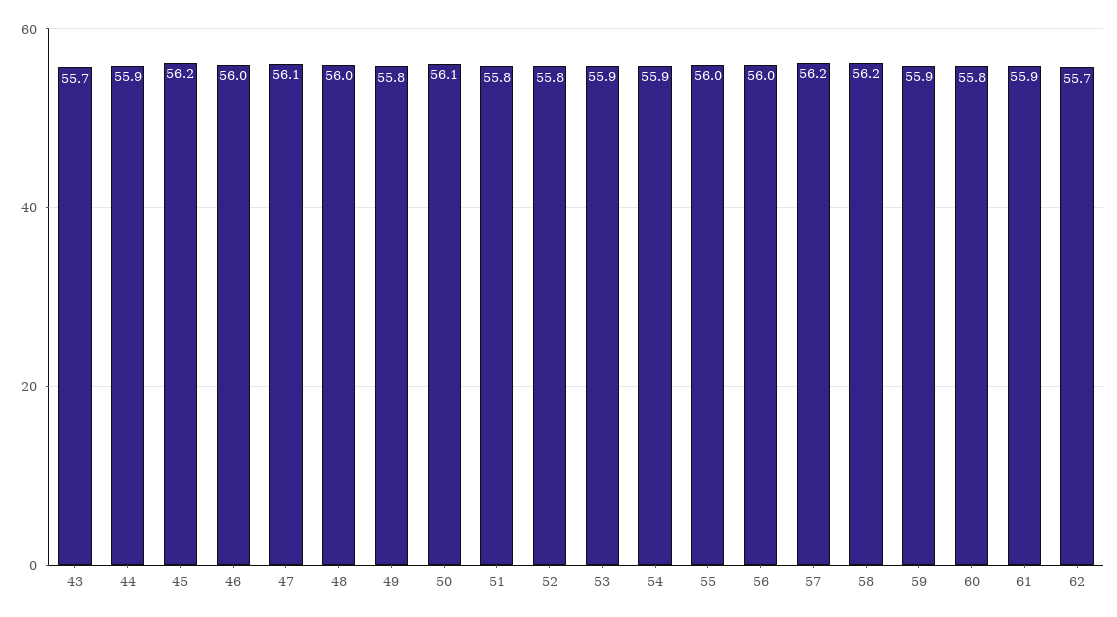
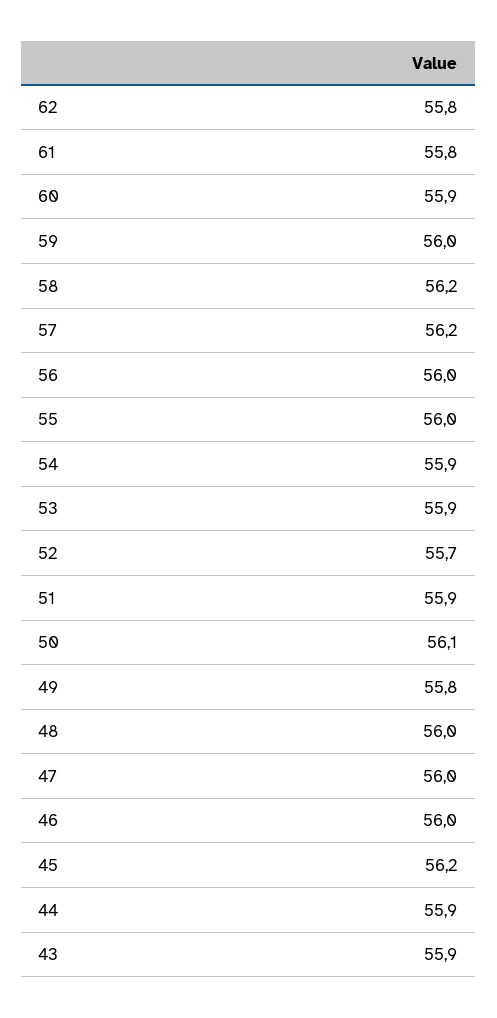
  {
-   "43": 55.7,
+   "43": 55.9,
    "44": 55.9,
    "45": 56.2,
    "46": 56,
-   "47": 56.1,
+   "47": 56,
    "48": 56,
    "49": 55.8,
    "50": 56.1,
-   "51": 55.8,
+   "51": 55.9,
-   "52": 55.8,
+   "52": 55.7,
    "53": 55.9,
    "54": 55.9,
    "55": 56,
    "56": 56,
    "57": 56.2,
    "58": 56.2,
-   "59": 55.9,
+   "59": 56,
-   "60": 55.8,
+   "60": 55.9,
-   "61": 55.9,
+   "61": 55.8,
-   "62": 55.7
+   "62": 55.8
  }

